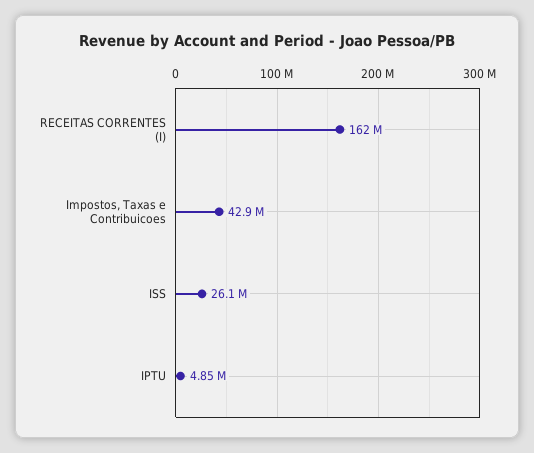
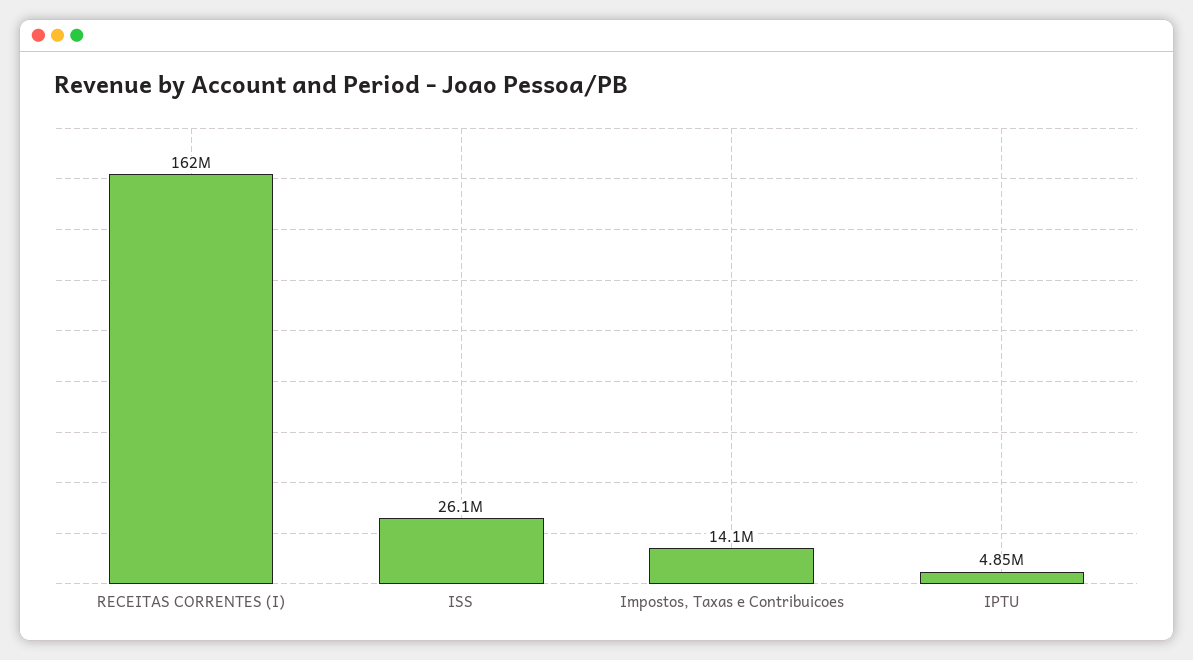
  {
    "RECEITAS CORRENTES (I)": 162000000,
-   "Impostos, Taxas e Contribuicoes": 42900000,
+   "Impostos, Taxas e Contribuicoes": 14100000,
    "ISS": 26100000,
    "IPTU": 4850000
  }

